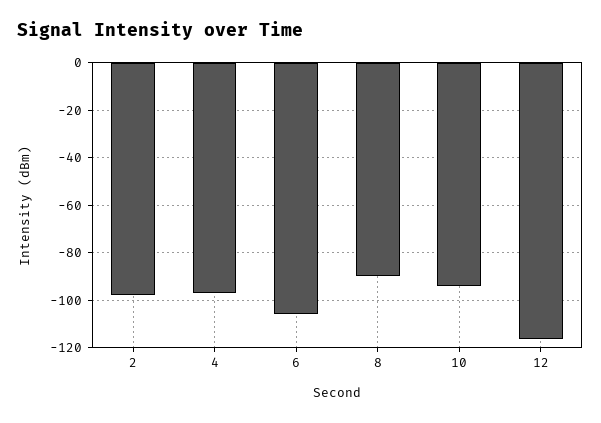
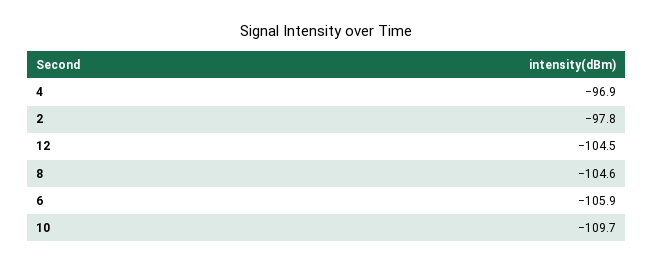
  {
    "2": -97.8,
    "4": -96.9,
    "6": -105.9,
-   "8": -90,
+   "8": -104.6,
-   "10": -95,
+   "10": -109.7,
-   "12": -115
+   "12": -104.5
  }

